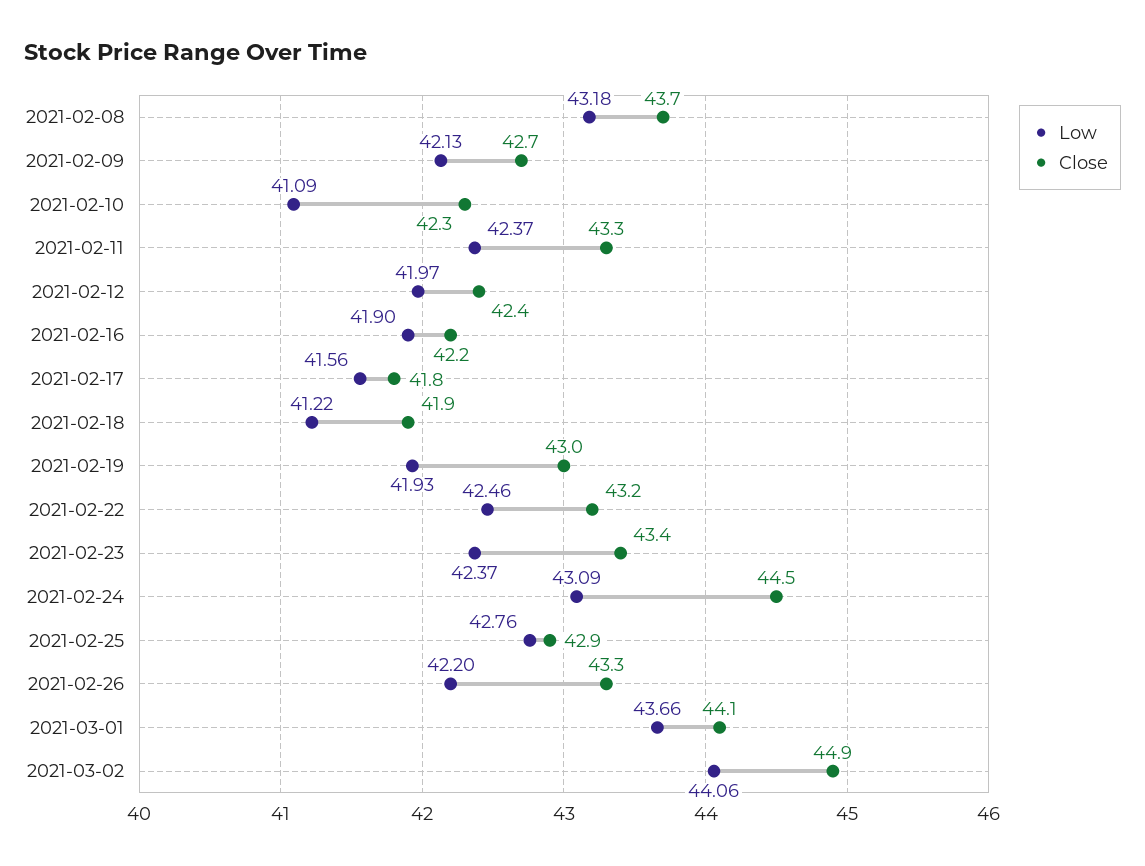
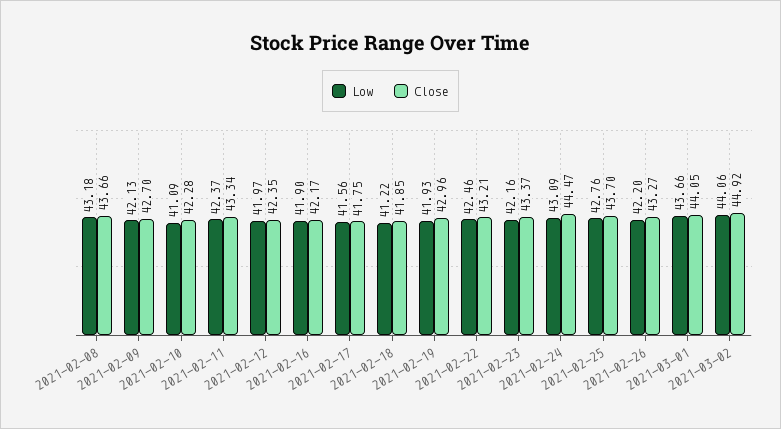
  {
    "Low": {
      "2021-02-08": 43.18,
      "2021-02-09": 42.13,
      "2021-02-10": 41.09,
      "2021-02-11": 42.37,
      "2021-02-12": 41.97,
      "2021-02-16": 41.9,
      "2021-02-17": 41.56,
      "2021-02-18": 41.22,
      "2021-02-19": 41.93,
      "2021-02-22": 42.46,
-     "2021-02-23": 42.37,
+     "2021-02-23": 42.16,
      "2021-02-24": 43.09,
      "2021-02-25": 42.76,
      "2021-02-26": 42.2,
      "2021-03-01": 43.66,
      "2021-03-02": 44.06
    },
    "Close": {
      "2021-02-08": 43.66,
      "2021-02-09": 42.7,
      "2021-02-10": 42.28,
      "2021-02-11": 43.34,
      "2021-02-12": 42.35,
      "2021-02-16": 42.17,
      "2021-02-17": 41.75,
      "2021-02-18": 41.85,
      "2021-02-19": 42.96,
      "2021-02-22": 43.21,
      "2021-02-23": 43.37,
      "2021-02-24": 44.47,
-     "2021-02-25": 42.9,
+     "2021-02-25": 43.7,
      "2021-02-26": 43.27,
      "2021-03-01": 44.05,
      "2021-03-02": 44.92
    }
  }

